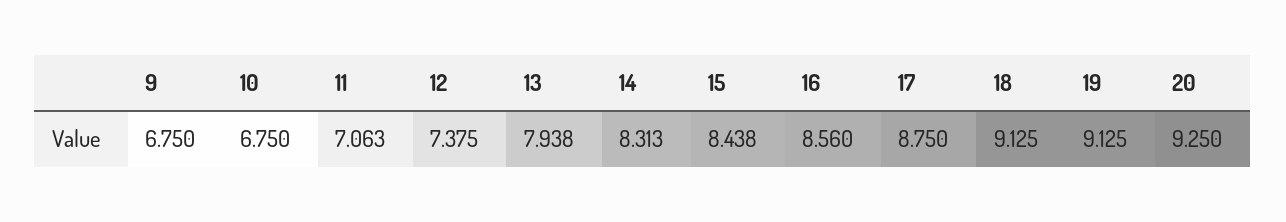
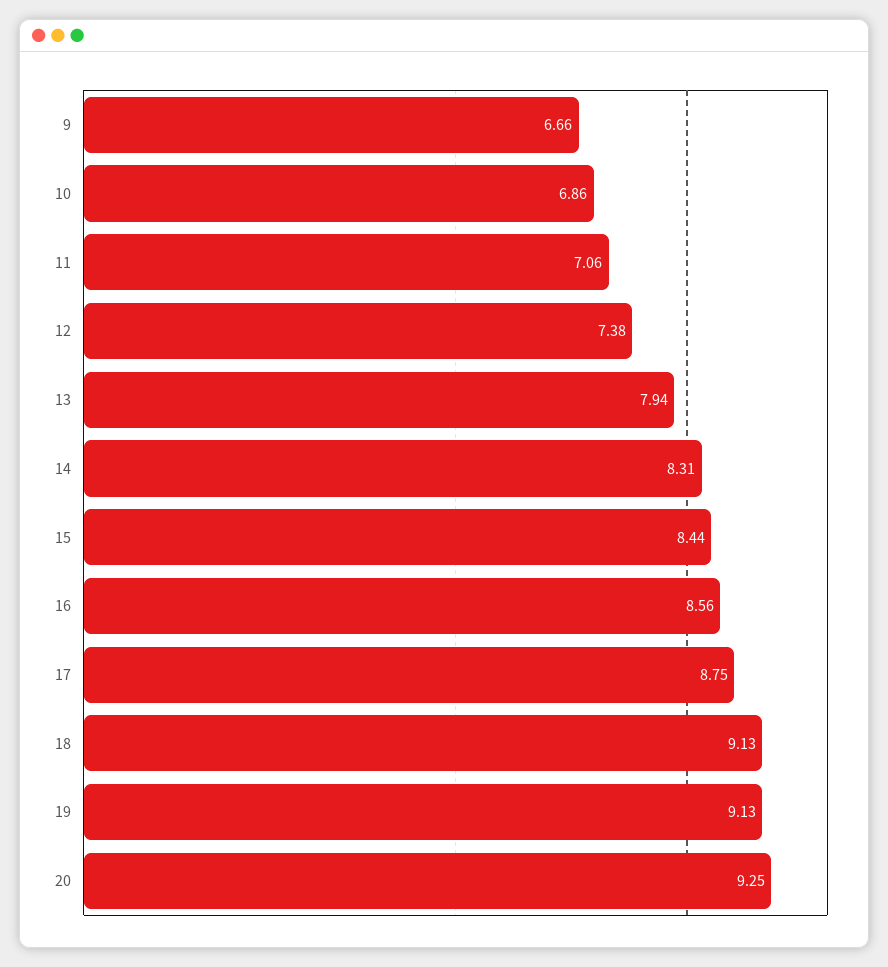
  {
-   "9": 6.75,
+   "9": 6.66,
-   "10": 6.75,
+   "10": 6.86,
    "11": 7.063,
    "12": 7.375,
    "13": 7.938,
    "14": 8.313,
    "15": 8.438,
    "16": 8.56,
    "17": 8.75,
    "18": 9.125,
    "19": 9.125,
    "20": 9.25
  }

